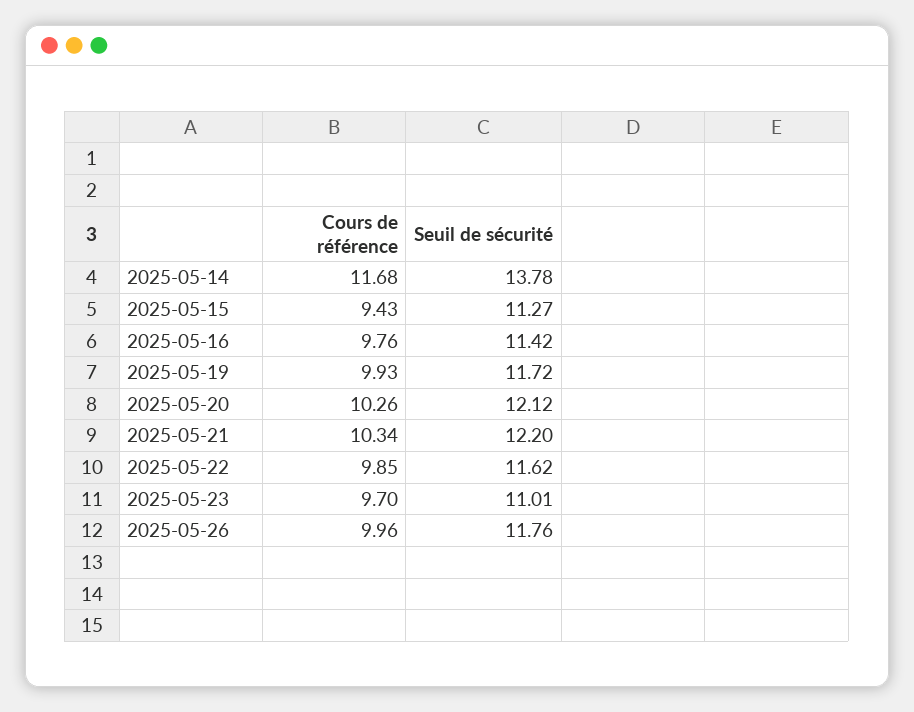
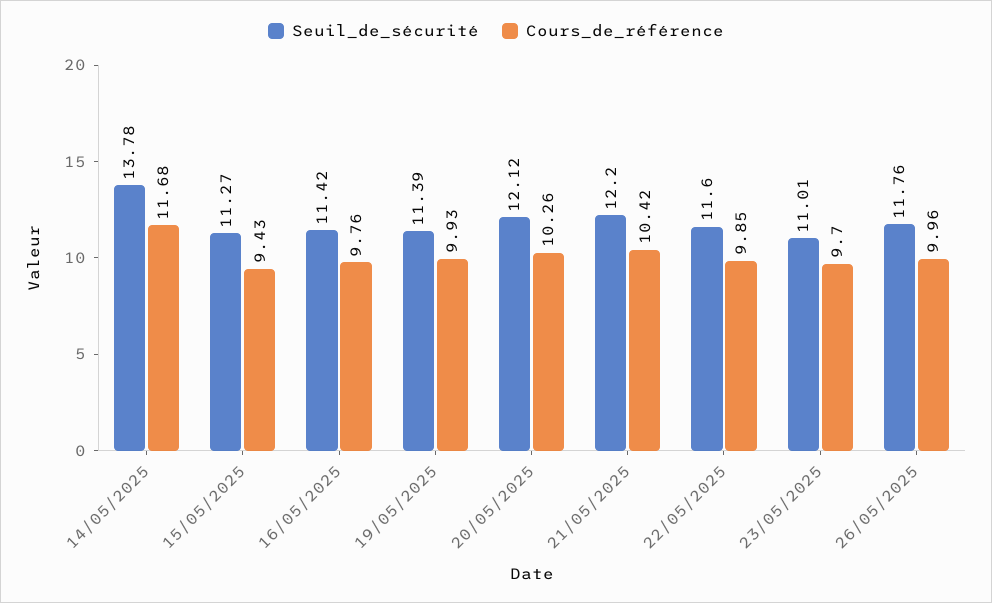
  {
    "Cours de référence": {
      "2025-05-14": 11.68,
      "2025-05-15": 9.43,
      "2025-05-16": 9.76,
      "2025-05-19": 9.93,
      "2025-05-20": 10.26,
-     "2025-05-21": 10.34,
+     "2025-05-21": 10.42,
      "2025-05-22": 9.85,
      "2025-05-23": 9.7,
      "2025-05-26": 9.96
    },
    "Seuil de sécurité": {
      "2025-05-14": 13.78,
      "2025-05-15": 11.27,
      "2025-05-16": 11.42,
-     "2025-05-19": 11.72,
+     "2025-05-19": 11.39,
      "2025-05-20": 12.12,
      "2025-05-21": 12.2,
-     "2025-05-22": 11.62,
+     "2025-05-22": 11.6,
      "2025-05-23": 11.01,
      "2025-05-26": 11.76
    }
  }

